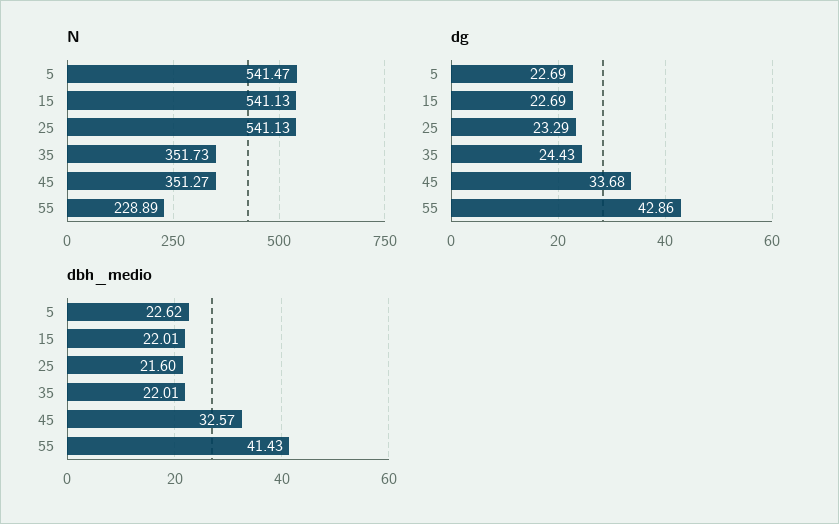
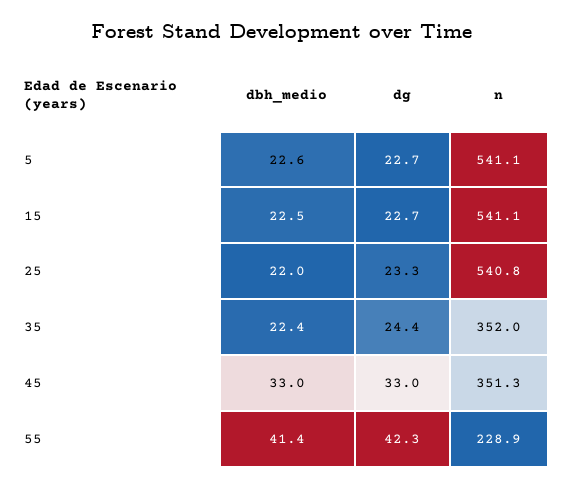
  {
    "N": {
-     "5": 541.47,
+     "5": 541.1,
      "15": 541.13,
-     "25": 541.13,
+     "25": 540.8,
-     "35": 351.73,
+     "35": 352,
      "45": 351.27,
      "55": 228.89
    },
    "dg": {
      "5": 22.69,
      "15": 22.69,
      "25": 23.29,
      "35": 24.43,
-     "45": 33.68,
+     "45": 33,
-     "55": 42.86
+     "55": 42.3
    },
    "dbh_medio": {
      "5": 22.62,
-     "15": 22.01,
+     "15": 22.5,
-     "25": 21.6,
+     "25": 22,
-     "35": 22.01,
+     "35": 22.4,
-     "45": 32.57,
+     "45": 33,
      "55": 41.43
    }
  }

